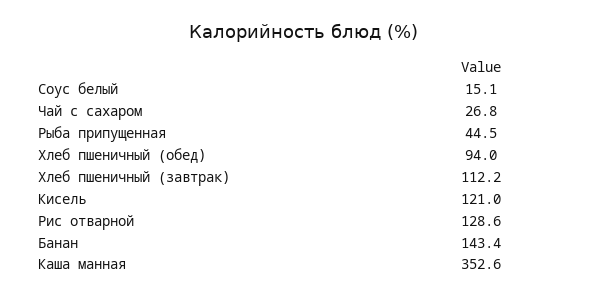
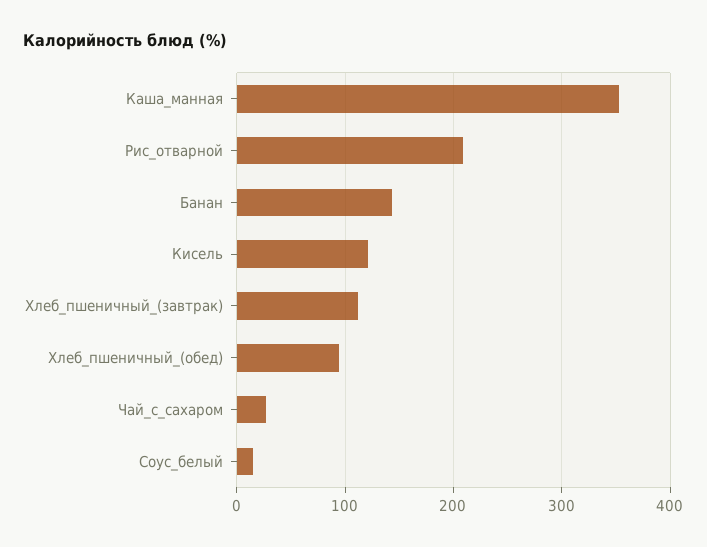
  {
    "Соус белый": 15.1,
    "Чай с сахаром": 26.8,
-   "Рыба припущенная": 44.5,
    "Хлеб пшеничный (обед)": 94,
    "Хлеб пшеничный (завтрак)": 112.2,
    "Кисель": 121,
-   "Рис отварной": 128.6,
+   "Рис отварной": 210,
    "Банан": 143.4,
    "Каша манная": 352.6
  }

